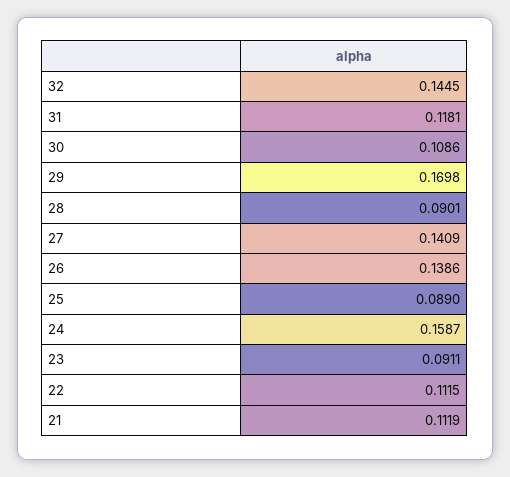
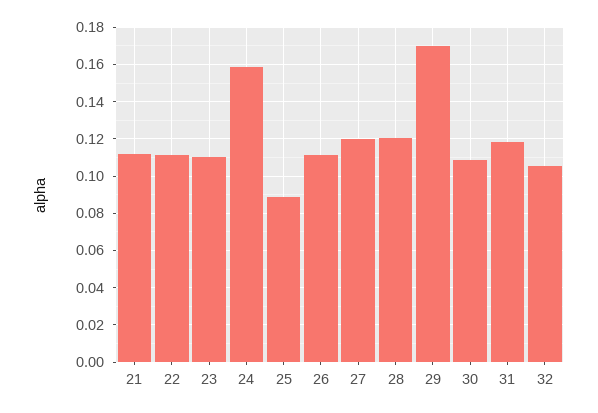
  {
-   "32": 0.1445,
+   "32": 0.105,
    "31": 0.1181,
    "30": 0.1086,
    "29": 0.1698,
-   "28": 0.0901,
+   "28": 0.12,
-   "27": 0.1409,
+   "27": 0.12,
-   "26": 0.1386,
+   "26": 0.11,
    "25": 0.089,
    "24": 0.1587,
-   "23": 0.0911,
+   "23": 0.11,
    "22": 0.1115,
    "21": 0.1119
  }

